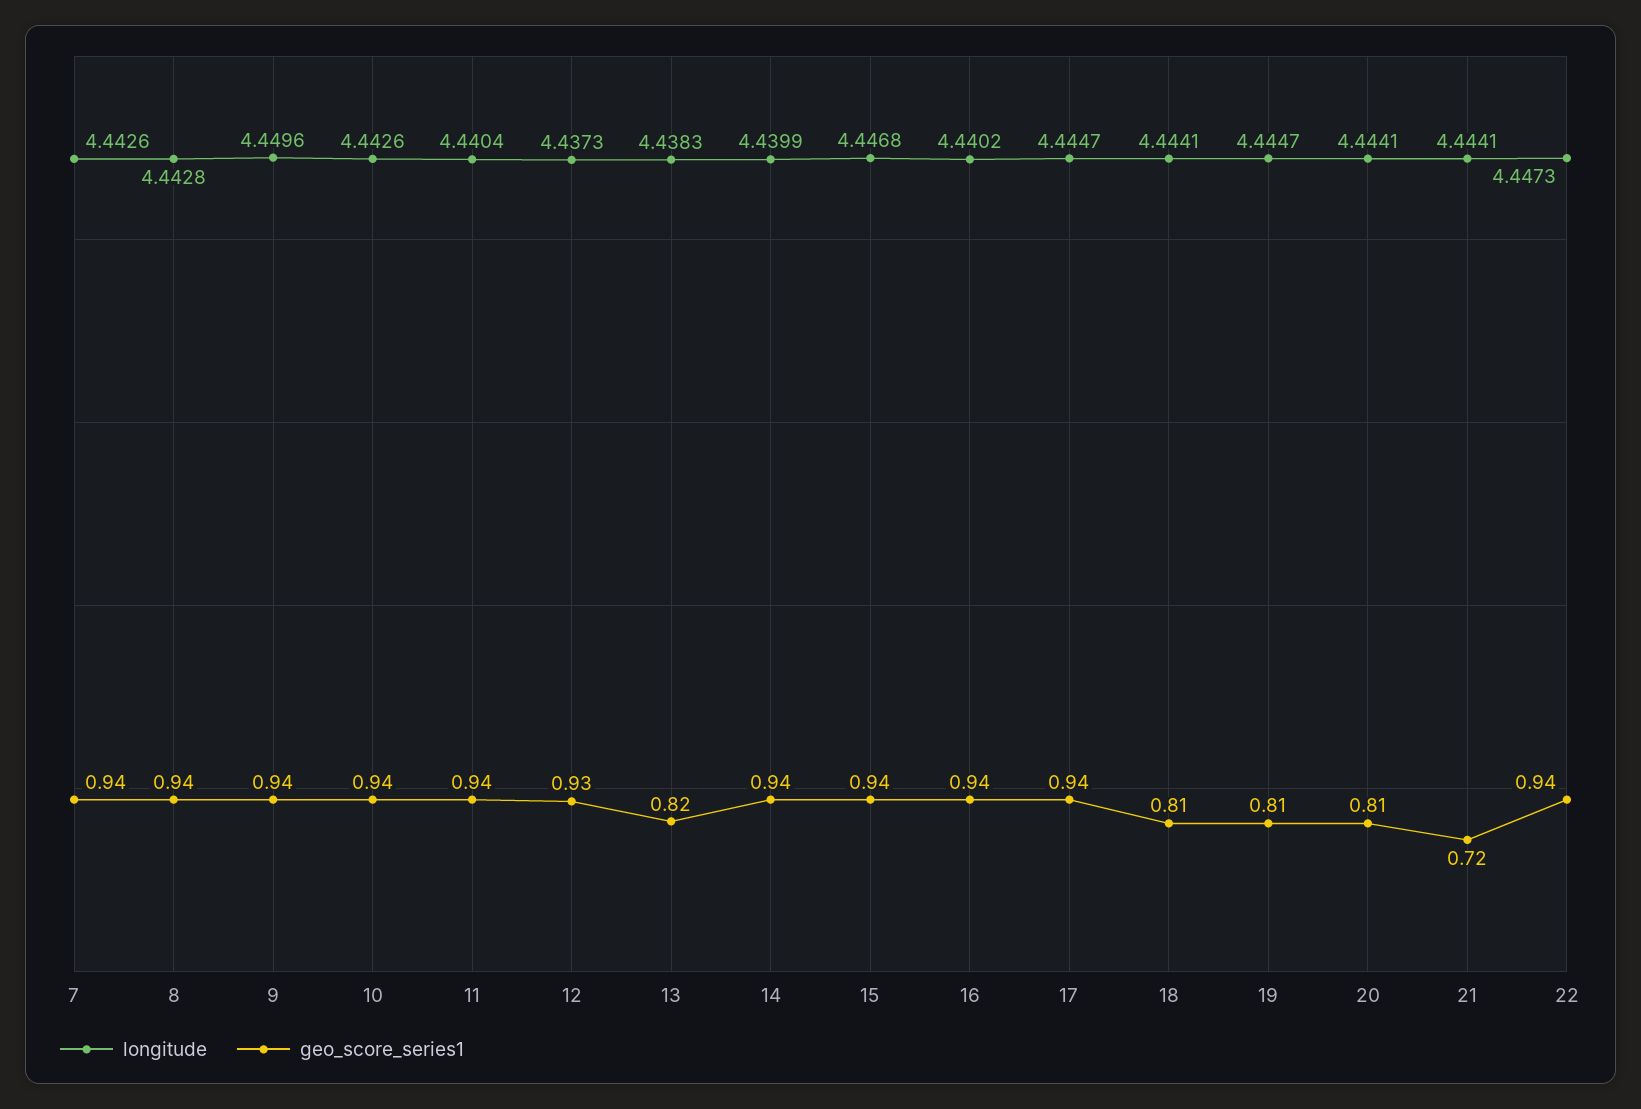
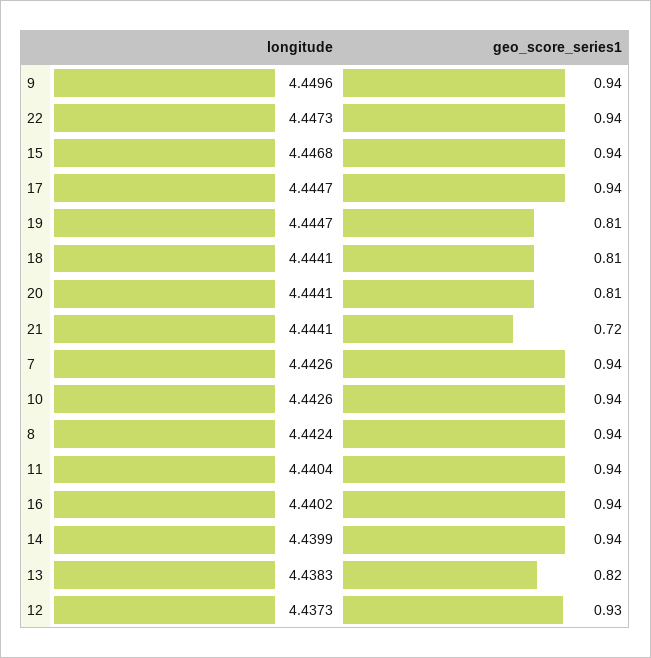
  {
    "longitude": {
      "7": 4.4426,
-     "8": 4.4428,
+     "8": 4.4424,
      "9": 4.4496,
      "10": 4.4426,
      "11": 4.4404,
      "12": 4.4373,
      "13": 4.4383,
      "14": 4.4399,
      "15": 4.4468,
      "16": 4.4402,
      "17": 4.4447,
      "18": 4.4441,
      "19": 4.4447,
      "20": 4.4441,
      "21": 4.4441,
      "22": 4.4473
    },
    "geo_score_series1": {
      "7": 0.94,
      "8": 0.94,
      "9": 0.94,
      "10": 0.94,
      "11": 0.94,
      "12": 0.93,
      "13": 0.82,
      "14": 0.94,
      "15": 0.94,
      "16": 0.94,
      "17": 0.94,
      "18": 0.81,
      "19": 0.81,
      "20": 0.81,
      "21": 0.72,
      "22": 0.94
    }
  }

